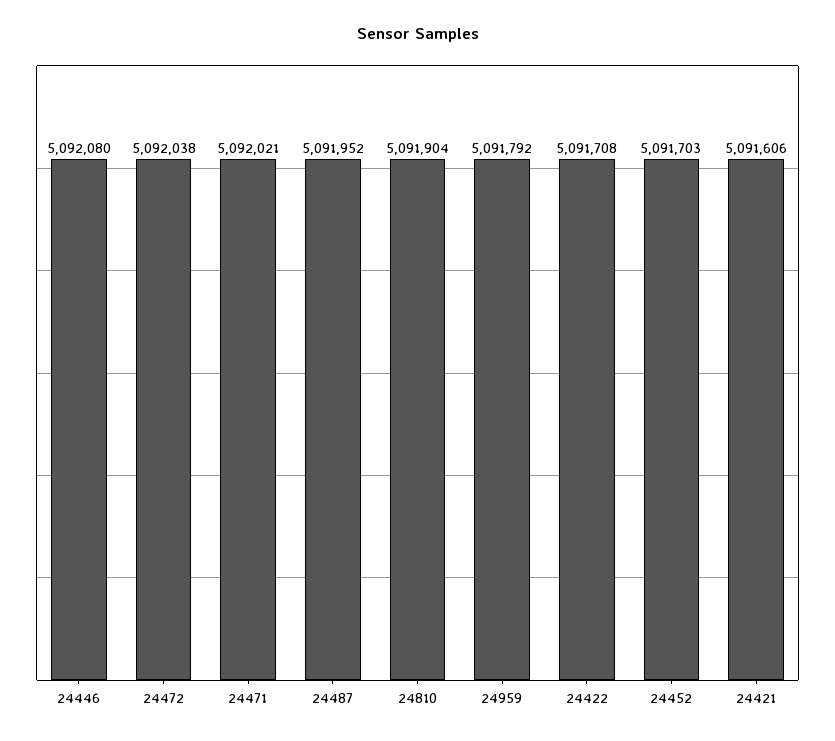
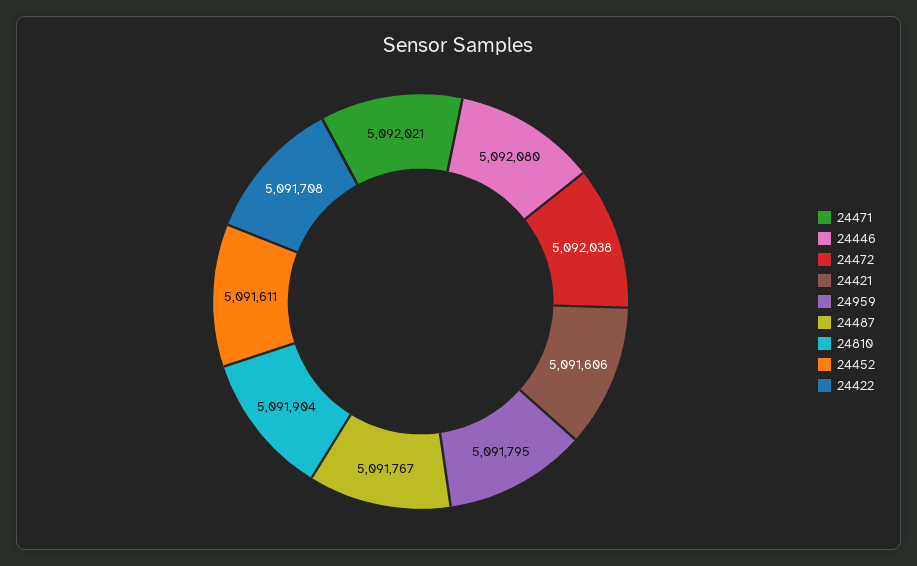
  {
    "24446": 5092080,
    "24472": 5092038,
    "24471": 5092021,
-   "24487": 5091952,
+   "24487": 5091767,
    "24810": 5091904,
-   "24959": 5091792,
+   "24959": 5091795,
    "24422": 5091708,
-   "24452": 5091703,
+   "24452": 5091611,
    "24421": 5091606
  }

